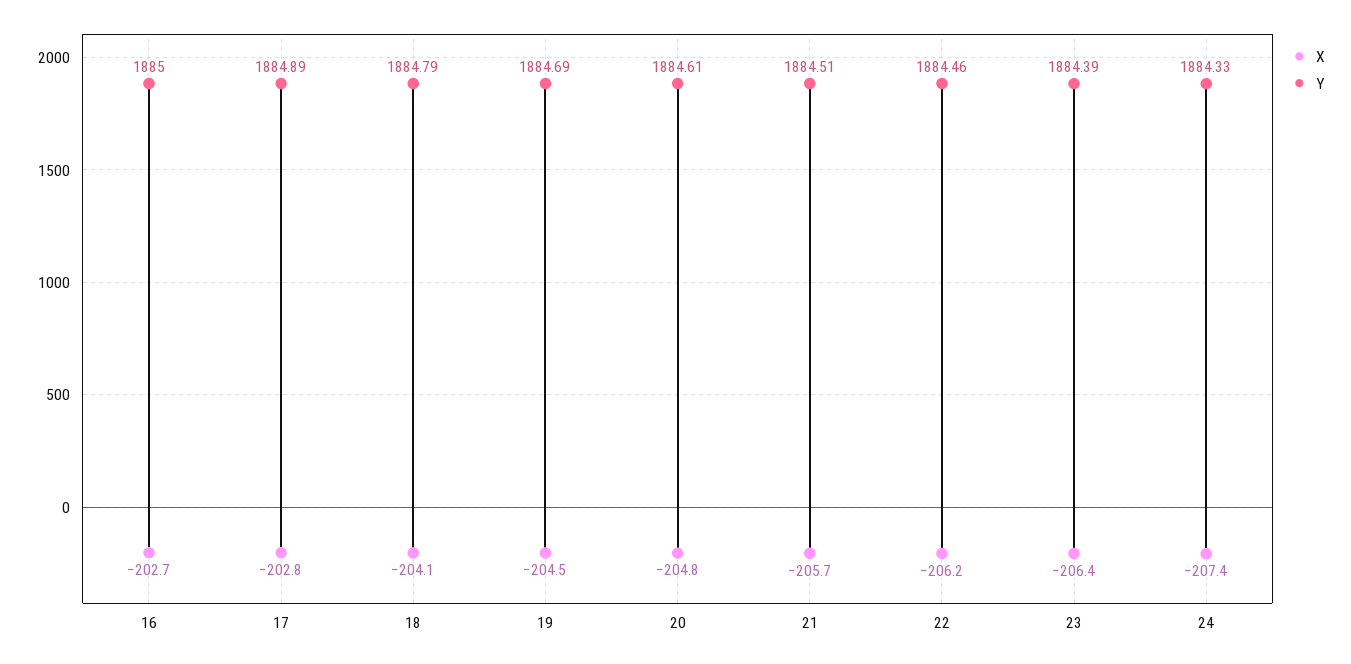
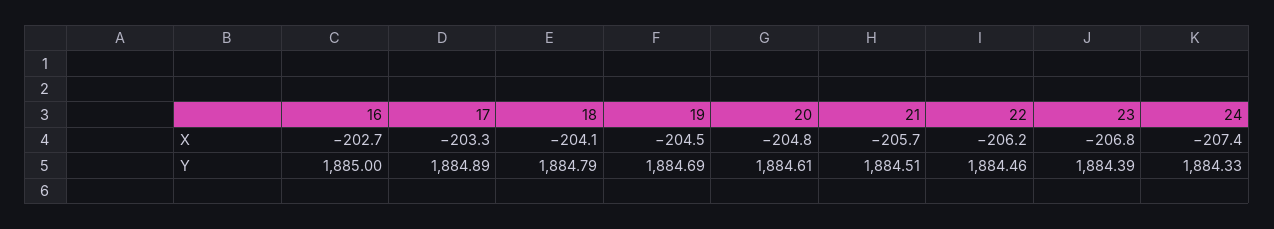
  {
    "X": {
      "16": -202.7,
-     "17": -202.8,
+     "17": -203.3,
      "18": -204.1,
      "19": -204.5,
      "20": -204.8,
      "21": -205.7,
      "22": -206.2,
-     "23": -206.4,
+     "23": -206.8,
      "24": -207.4
    },
    "Y": {
      "16": 1885,
      "17": 1884.89,
      "18": 1884.79,
      "19": 1884.69,
      "20": 1884.61,
      "21": 1884.51,
      "22": 1884.46,
      "23": 1884.39,
      "24": 1884.33
    }
  }

